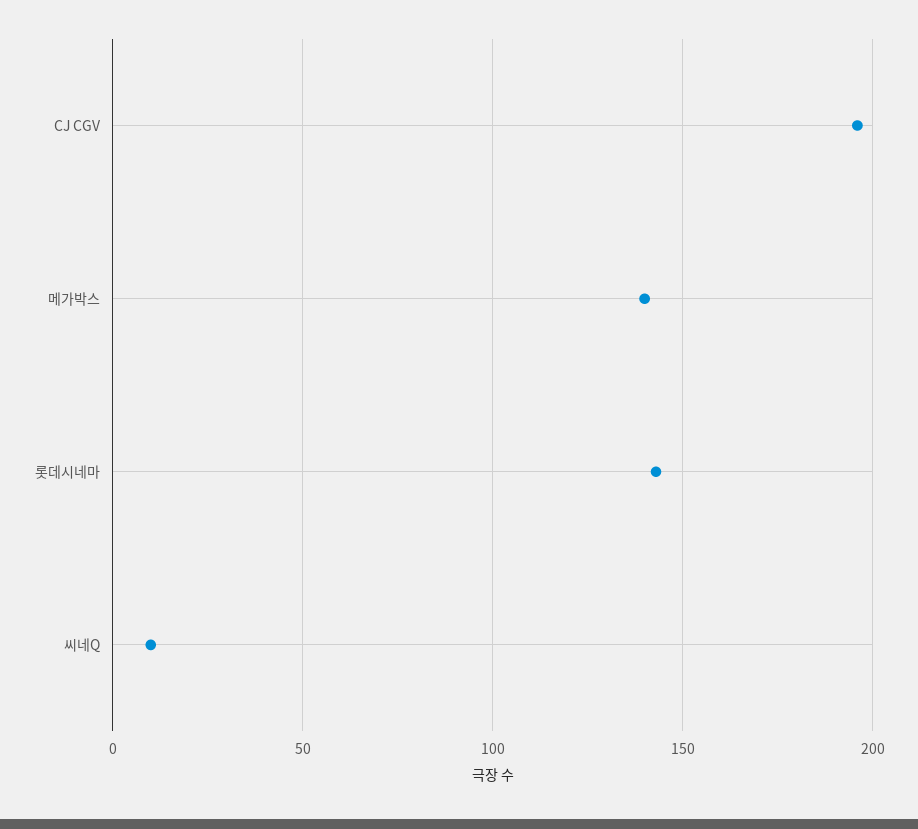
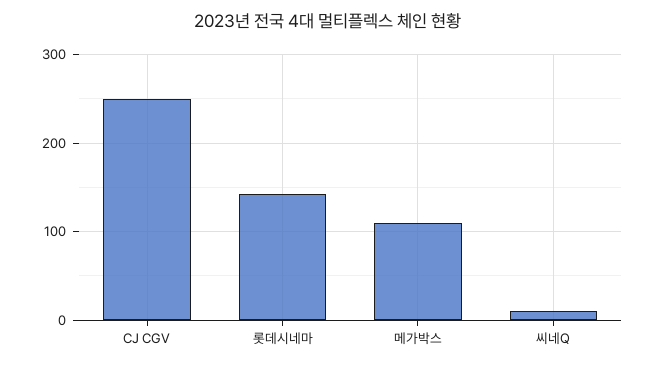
  {
-   "CJ CGV": 195,
+   "CJ CGV": 250,
-   "메가박스": 140,
+   "메가박스": 110,
    "롯데시네마": 145,
    "씨네Q": 10
  }

